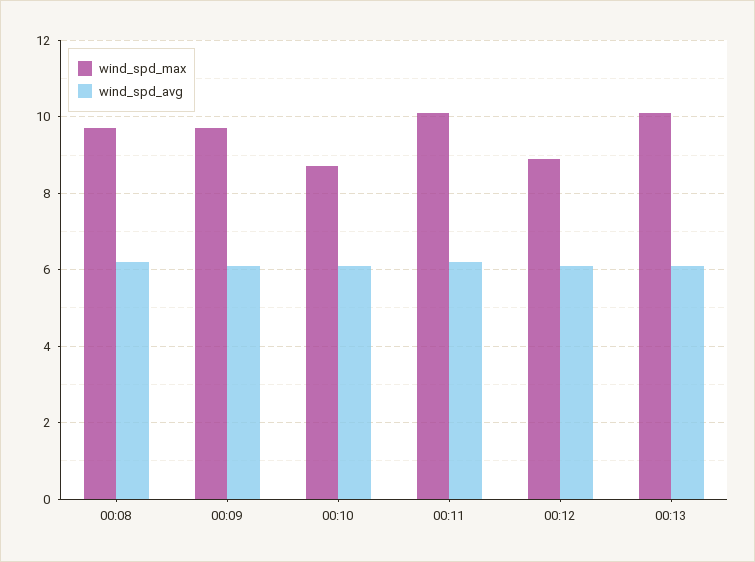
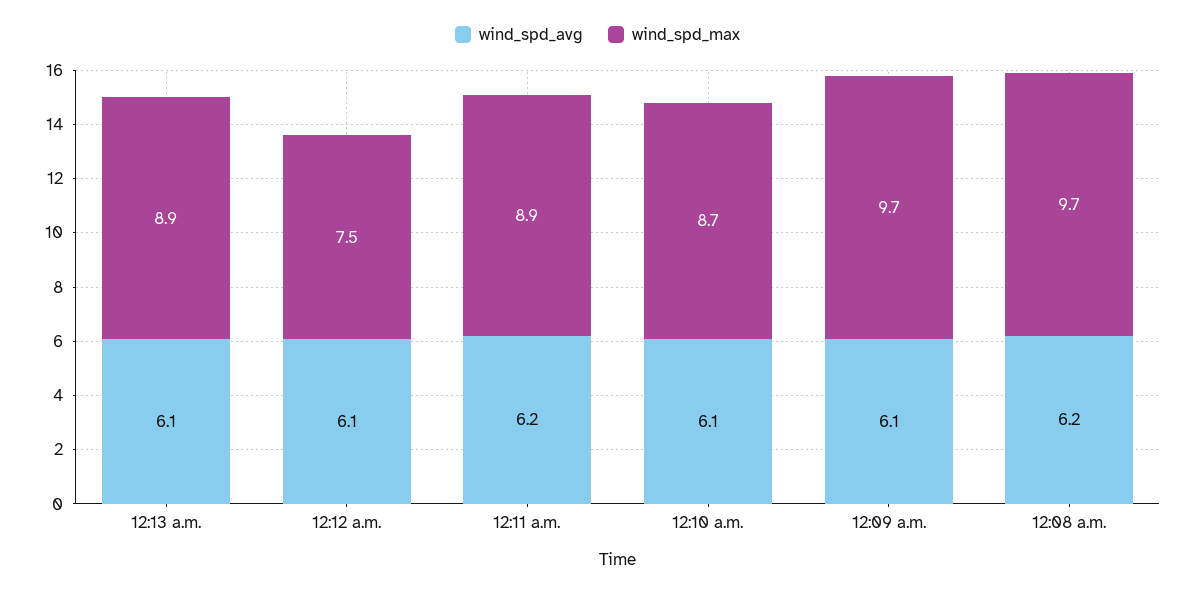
  {
    "wind_spd_max": {
      "00:08": 9.7,
      "00:09": 9.7,
      "00:10": 8.7,
-     "00:11": 10,
+     "00:11": 8.9,
-     "00:12": 9,
+     "00:12": 7.5,
-     "00:13": 10
+     "00:13": 8.9
    },
    "wind_spd_avg": {
      "00:08": 6.2,
      "00:09": 6.1,
      "00:10": 6.1,
      "00:11": 6.2,
      "00:12": 6.1,
      "00:13": 6.1
    }
  }

